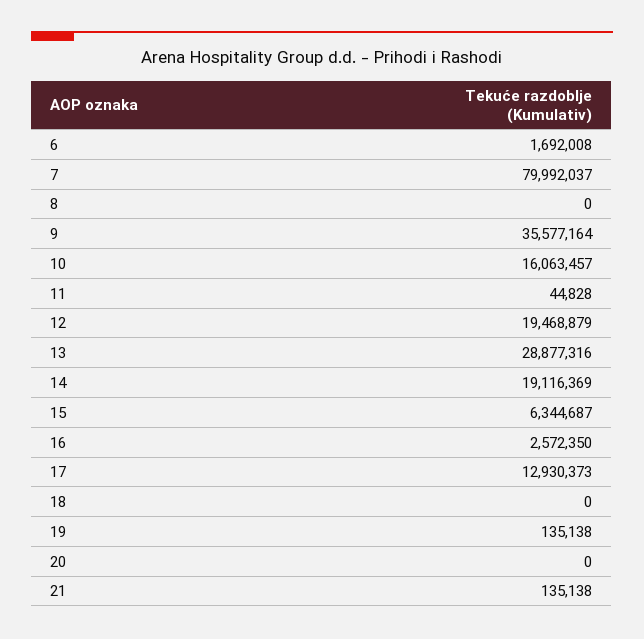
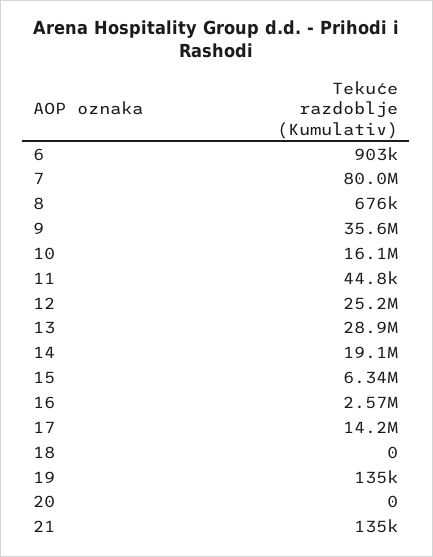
  {
-   "6": 1692008,
+   "6": 903000,
    "7": 79992037,
-   "8": 0,
+   "8": 676000,
    "9": 35577164,
    "10": 16063457,
    "11": 44828,
-   "12": 19468879,
+   "12": 25200000,
    "13": 28877316,
    "14": 19116369,
    "15": 6344687,
    "16": 2572350,
-   "17": 12930373,
+   "17": 14200000,
    "18": 0,
    "19": 135138,
    "20": 0,
    "21": 135138
  }

